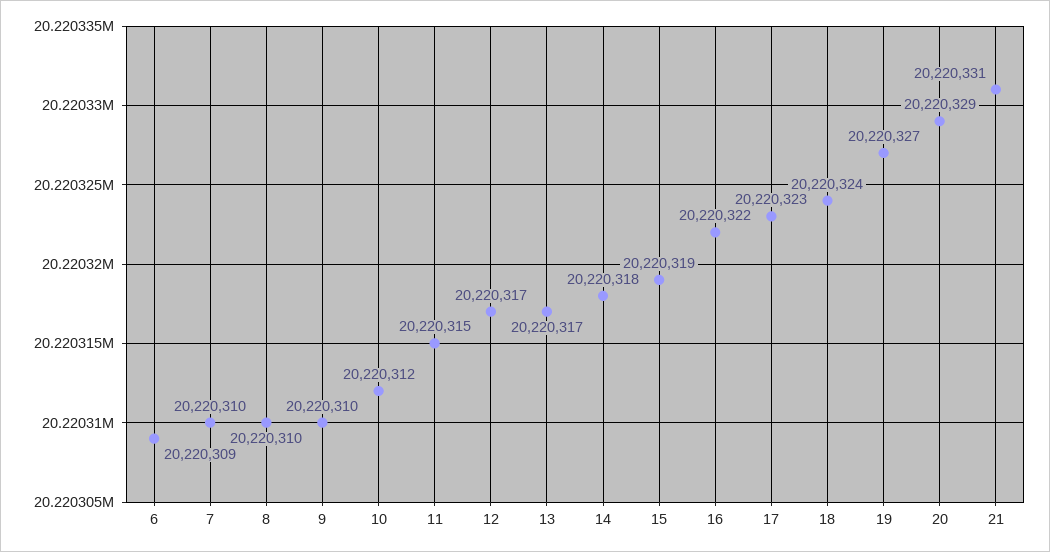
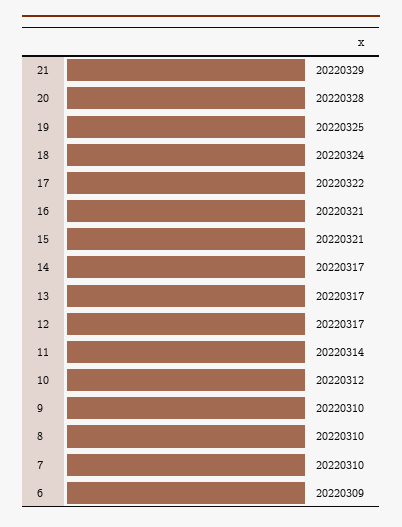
  {
    "6": 20220309,
    "7": 20220310,
    "8": 20220310,
    "9": 20220310,
    "10": 20220312,
-   "11": 20220315,
+   "11": 20220314,
    "12": 20220317,
    "13": 20220317,
-   "14": 20220318,
+   "14": 20220317,
-   "15": 20220319,
+   "15": 20220321,
-   "16": 20220322,
+   "16": 20220321,
-   "17": 20220323,
+   "17": 20220322,
    "18": 20220324,
-   "19": 20220327,
+   "19": 20220325,
-   "20": 20220329,
+   "20": 20220328,
-   "21": 20220331
+   "21": 20220329
  }

